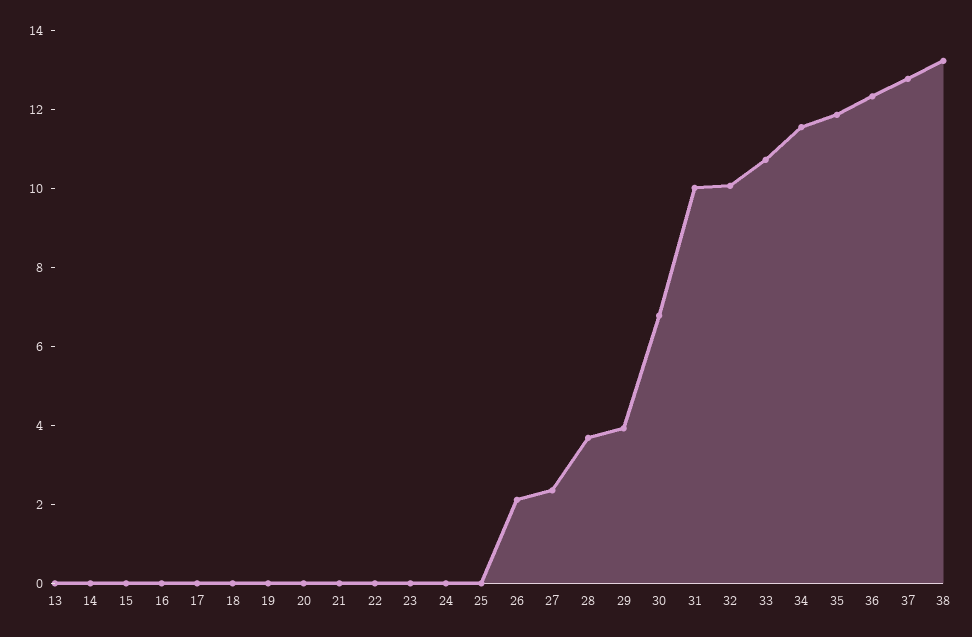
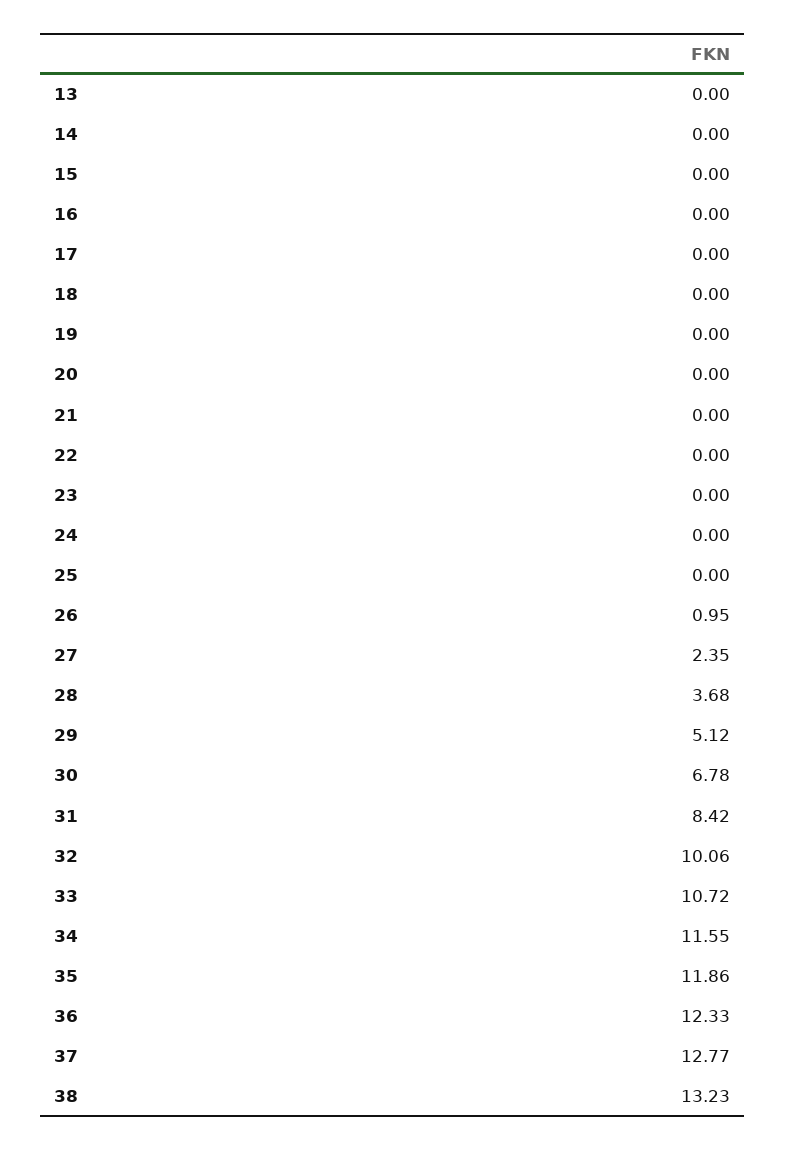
  {
    "13": 0,
    "14": 0,
    "15": 0,
    "16": 0,
    "17": 0,
    "18": 0,
    "19": 0,
    "20": 0,
    "21": 0,
    "22": 0,
    "23": 0,
    "24": 0,
    "25": 0,
-   "26": 2,
+   "26": 0.95,
    "27": 2.35,
    "28": 3.68,
-   "29": 4,
+   "29": 5.12,
    "30": 6.78,
-   "31": 10,
+   "31": 8.42,
    "32": 10.06,
    "33": 10.72,
    "34": 11.55,
    "35": 11.86,
    "36": 12.33,
    "37": 12.77,
    "38": 13.23
  }

